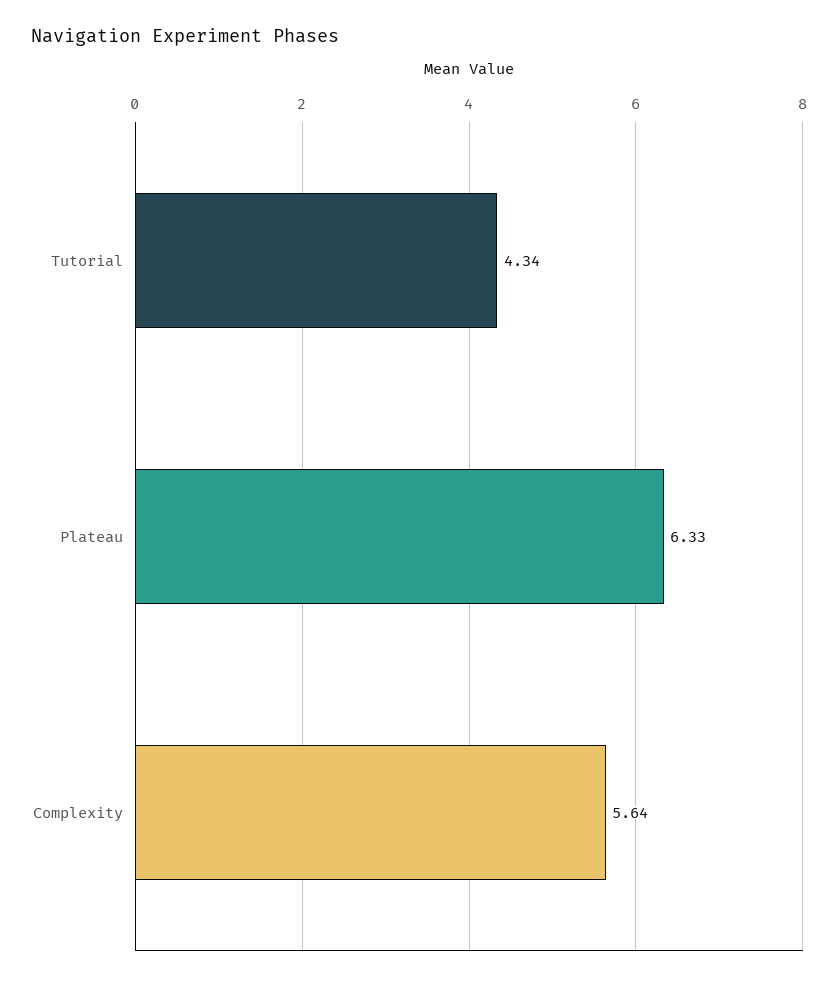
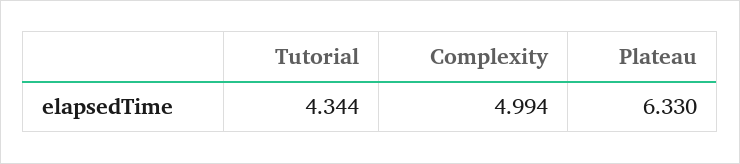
  {
    "Tutorial": 4.344,
    "Plateau": 6.33,
-   "Complexity": 5.64
+   "Complexity": 4.994
  }

